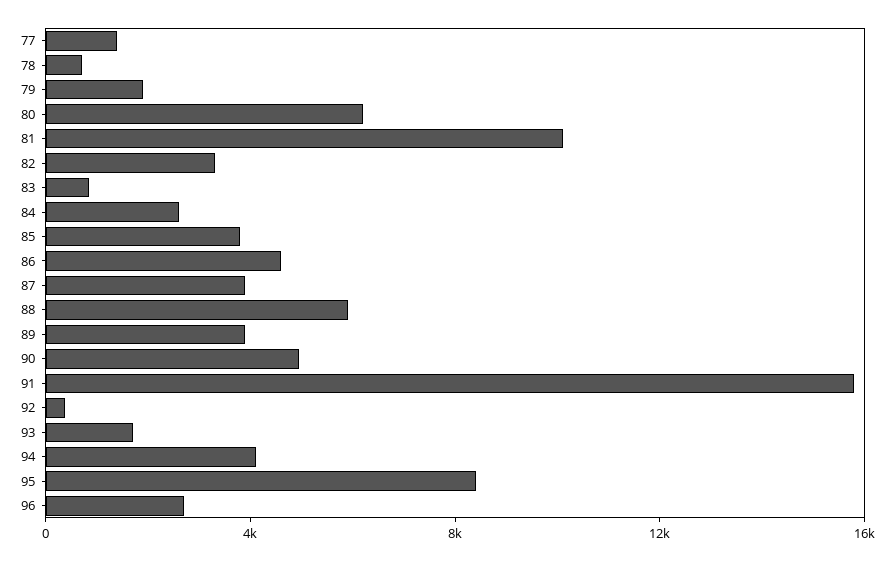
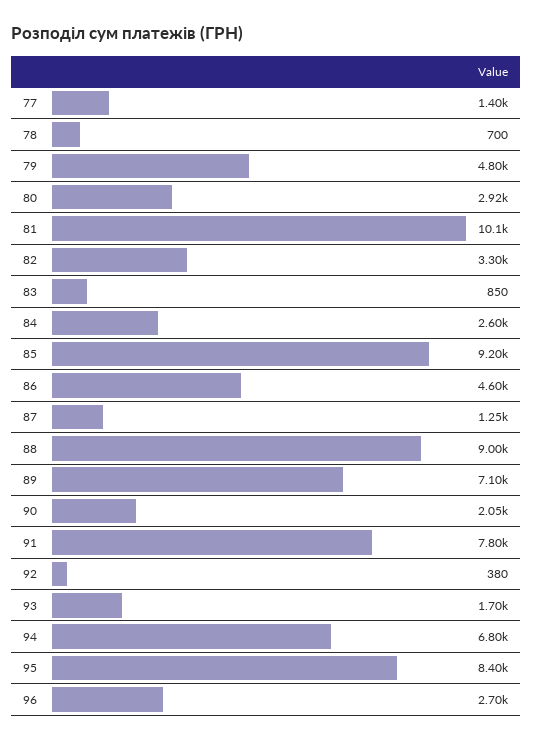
  {
    "77": 1400,
    "78": 700,
-   "79": 2000,
+   "79": 4800,
-   "80": 6000,
+   "80": 2920,
    "81": 10100,
    "82": 3300,
    "83": 850,
    "84": 2600,
-   "85": 4000,
+   "85": 9200,
    "86": 4600,
-   "87": 4000,
+   "87": 1250,
-   "88": 6000,
+   "88": 9000,
-   "89": 4000,
+   "89": 7100,
-   "90": 5000,
+   "90": 2050,
-   "91": 16000,
+   "91": 7800,
    "92": 380,
    "93": 1700,
-   "94": 4000,
+   "94": 6800,
    "95": 8400,
    "96": 2700
  }

